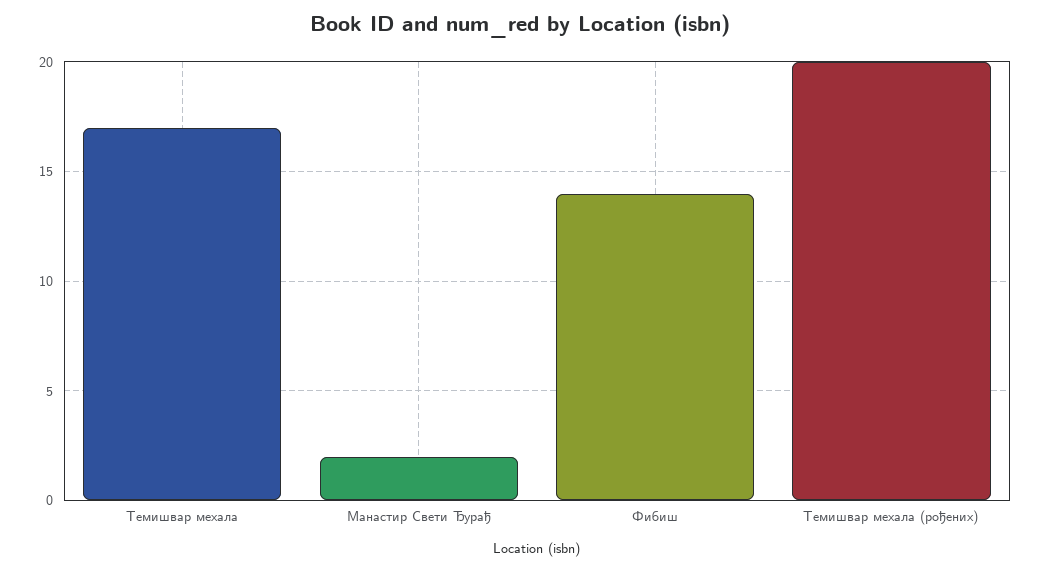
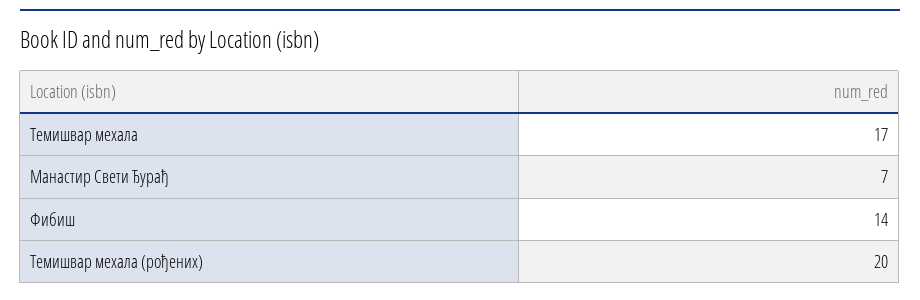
  {
    "Темишвар мехала": 17,
-   "Манастир Свети Ђурађ": 2,
+   "Манастир Свети Ђурађ": 7,
    "Фибиш": 14,
    "Темишвар мехала (рођених)": 20
  }

